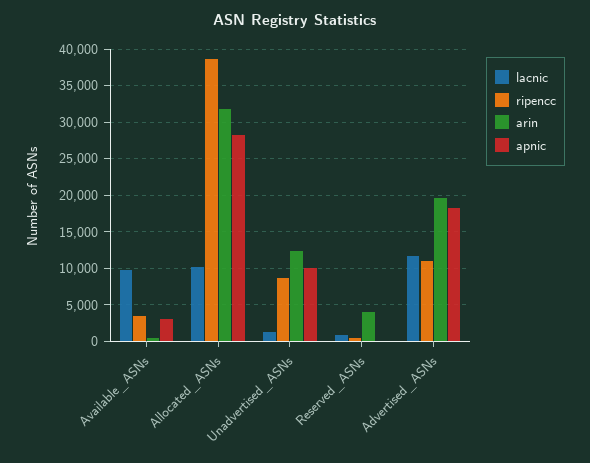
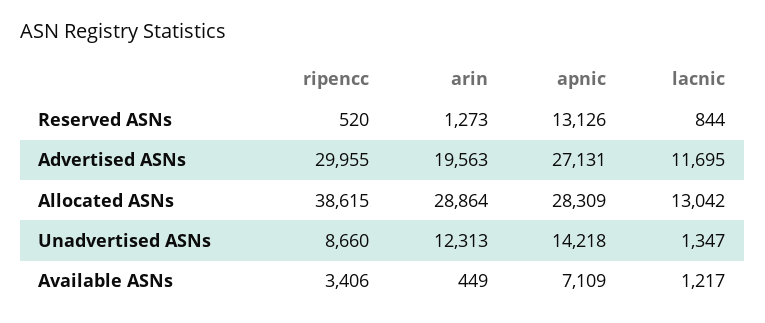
  {
    "lacnic": {
-     "Available_ASNs": 10000,
+     "Available_ASNs": 1217,
-     "Allocated_ASNs": 10000,
+     "Allocated_ASNs": 13042,
      "Unadvertised_ASNs": 1347,
      "Reserved_ASNs": 844,
      "Advertised_ASNs": 11695
    },
    "ripencc": {
      "Available_ASNs": 3406,
      "Allocated_ASNs": 38615,
      "Unadvertised_ASNs": 8660,
      "Reserved_ASNs": 520,
-     "Advertised_ASNs": 11000
+     "Advertised_ASNs": 29955
    },
    "arin": {
      "Available_ASNs": 449,
-     "Allocated_ASNs": 32000,
+     "Allocated_ASNs": 28864,
      "Unadvertised_ASNs": 12313,
-     "Reserved_ASNs": 4000,
+     "Reserved_ASNs": 1273,
      "Advertised_ASNs": 19563
    },
    "apnic": {
-     "Available_ASNs": 3000,
+     "Available_ASNs": 7109,
      "Allocated_ASNs": 28309,
-     "Unadvertised_ASNs": 10000,
+     "Unadvertised_ASNs": 14218,
-     "Reserved_ASNs": 0,
+     "Reserved_ASNs": 13126,
-     "Advertised_ASNs": 18000
+     "Advertised_ASNs": 27131
    }
  }

